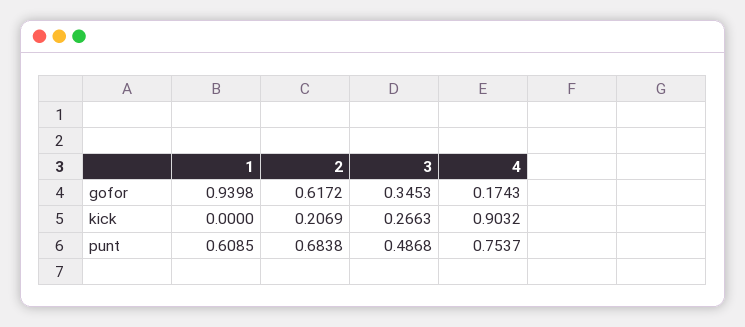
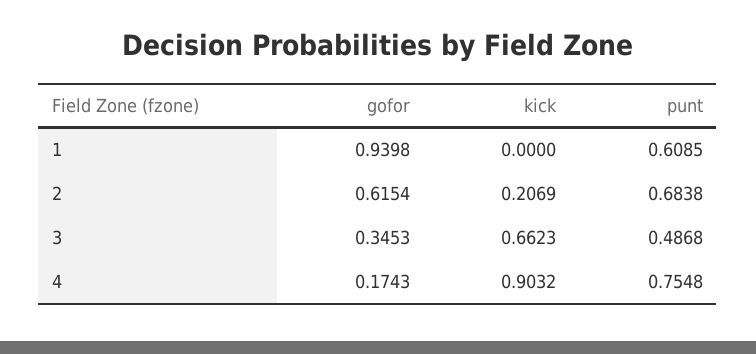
  {
    "1": {
      "gofor": 0.9398,
      "kick": 0,
      "punt": 0.6085
    },
    "2": {
-     "gofor": 0.6172,
+     "gofor": 0.6154,
      "kick": 0.2069,
      "punt": 0.6838
    },
    "3": {
      "gofor": 0.3453,
-     "kick": 0.2663,
+     "kick": 0.6623,
      "punt": 0.4868
    },
    "4": {
      "gofor": 0.1743,
      "kick": 0.9032,
-     "punt": 0.7537
+     "punt": 0.7548
    }
  }

